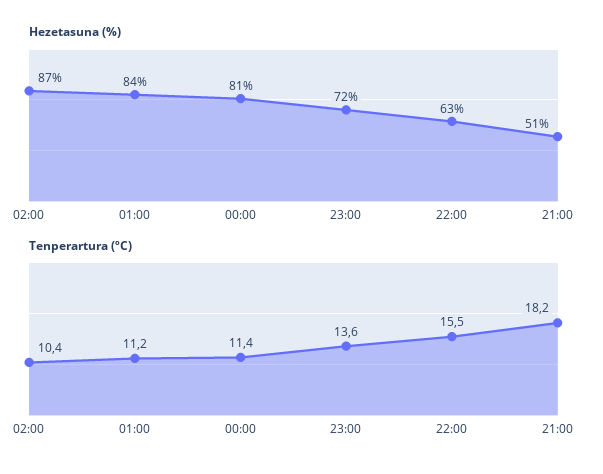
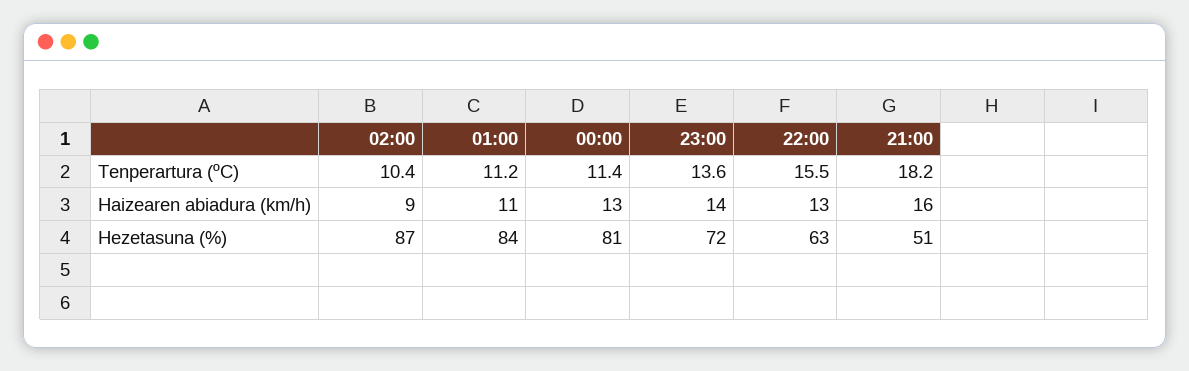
  {
    "Hezetasuna (%)": {
      "02:00": 87,
      "01:00": 84,
      "00:00": 81,
      "23:00": 72,
      "22:00": 63,
      "21:00": 51
    },
    "Tenperartura (ºC)": {
      "02:00": 10.4,
      "01:00": 11.2,
      "00:00": 11.4,
      "23:00": 13.6,
      "22:00": 15.5,
      "21:00": 18.2
-   }
+   },
+   "Haizearen abiadura (km/h)": {
+     "02:00": 9,
+     "01:00": 11,
+     "00:00": 13,
+     "23:00": 14,
+     "22:00": 13,
+     "21:00": 16
+   }
  }

